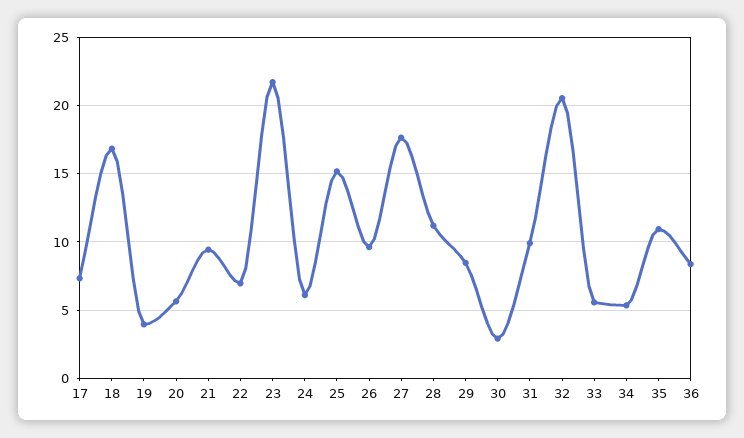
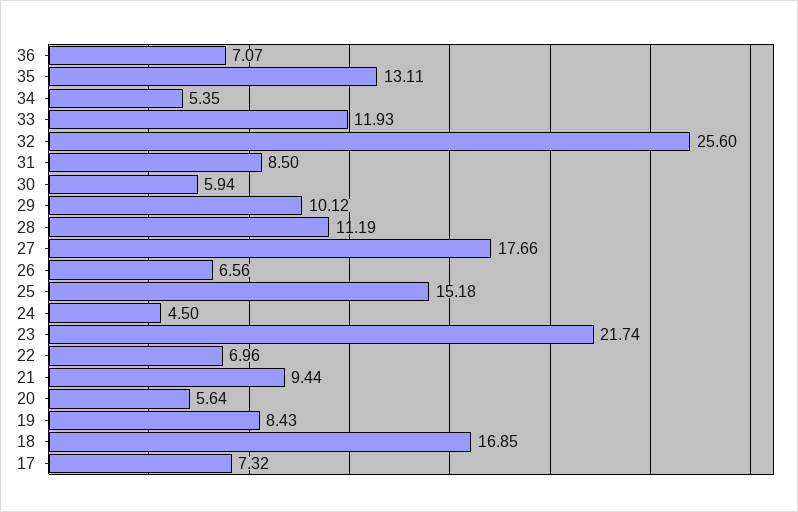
  {
    "17": 7.32,
    "18": 16.85,
-   "19": 4,
+   "19": 8.43,
    "20": 5.64,
    "21": 9.44,
    "22": 6.96,
    "23": 21.74,
-   "24": 6,
+   "24": 4.5,
    "25": 15.18,
-   "26": 9.5,
+   "26": 6.56,
    "27": 17.66,
    "28": 11.19,
-   "29": 8.5,
+   "29": 10.12,
-   "30": 3,
+   "30": 5.94,
-   "31": 10,
+   "31": 8.5,
-   "32": 20.5,
+   "32": 25.6,
-   "33": 5.5,
+   "33": 11.93,
    "34": 5.35,
-   "35": 11,
+   "35": 13.11,
-   "36": 8.5
+   "36": 7.07
  }

